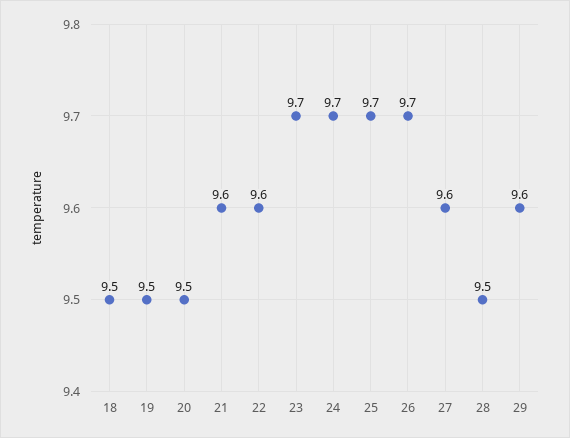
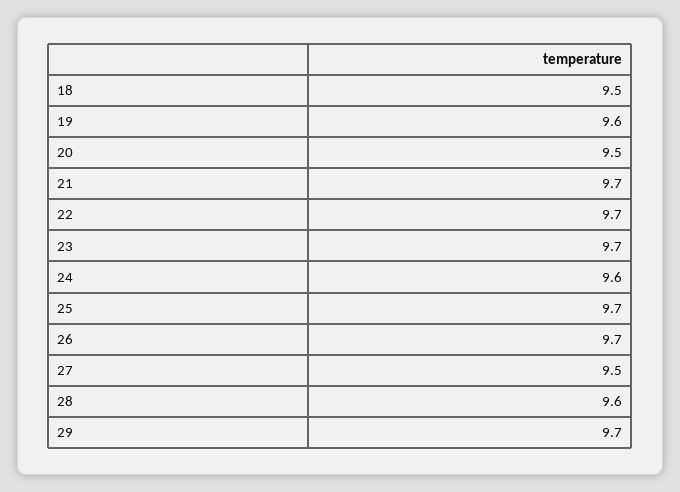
  {
    "18": 9.5,
-   "19": 9.5,
+   "19": 9.6,
    "20": 9.5,
-   "21": 9.6,
+   "21": 9.7,
-   "22": 9.6,
+   "22": 9.7,
    "23": 9.7,
-   "24": 9.7,
+   "24": 9.6,
    "25": 9.7,
    "26": 9.7,
-   "27": 9.6,
+   "27": 9.5,
-   "28": 9.5,
+   "28": 9.6,
-   "29": 9.6
+   "29": 9.7
  }

